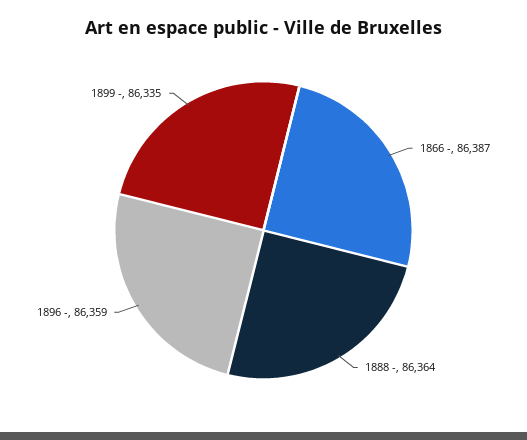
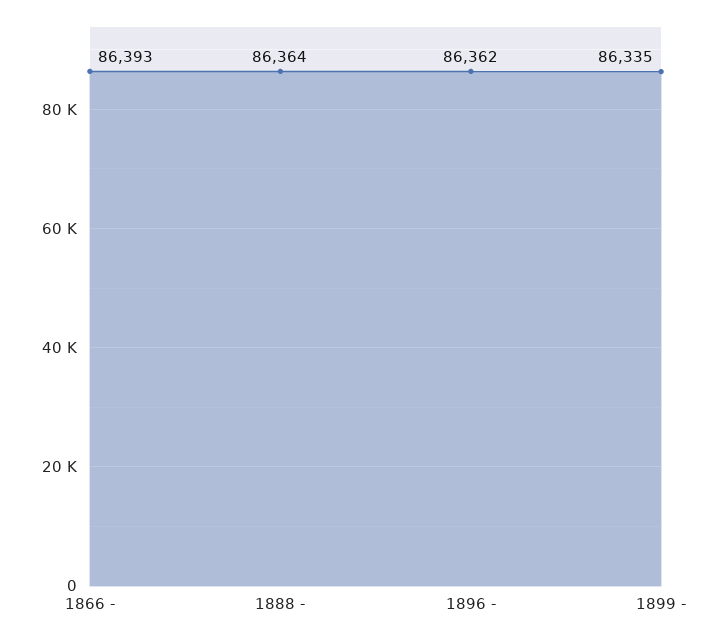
  {
-   "1866 -": 86387,
+   "1866 -": 86393,
    "1888 -": 86364,
-   "1896 -": 86359,
+   "1896 -": 86362,
    "1899 -": 86335
  }

